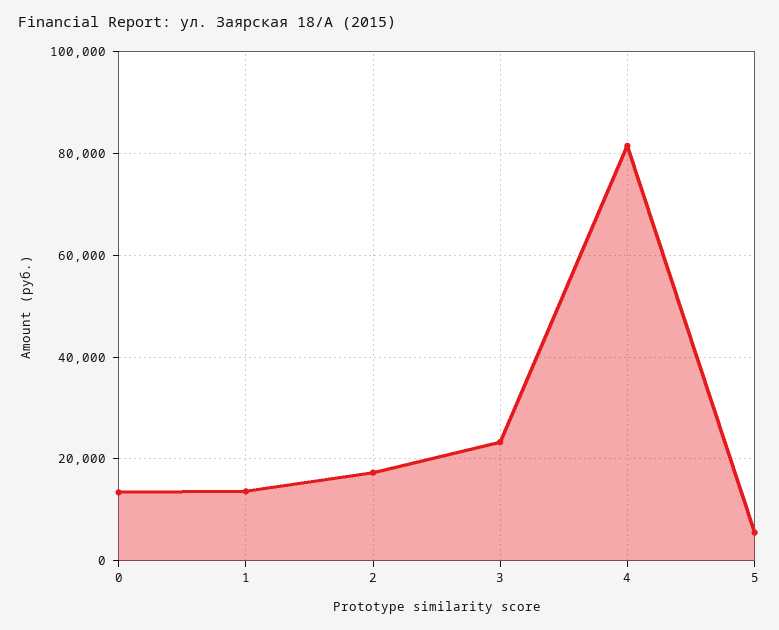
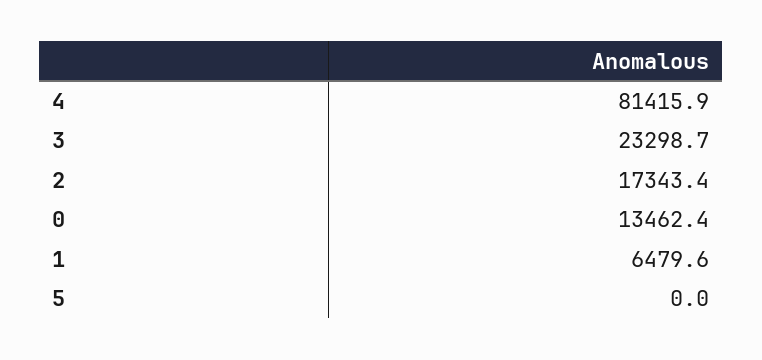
  {
    "0": 13462.4,
-   "1": 14000,
+   "1": 6479.6,
    "2": 17343.4,
    "3": 23298.7,
    "4": 81415.9,
-   "5": 6000
+   "5": 0
  }

